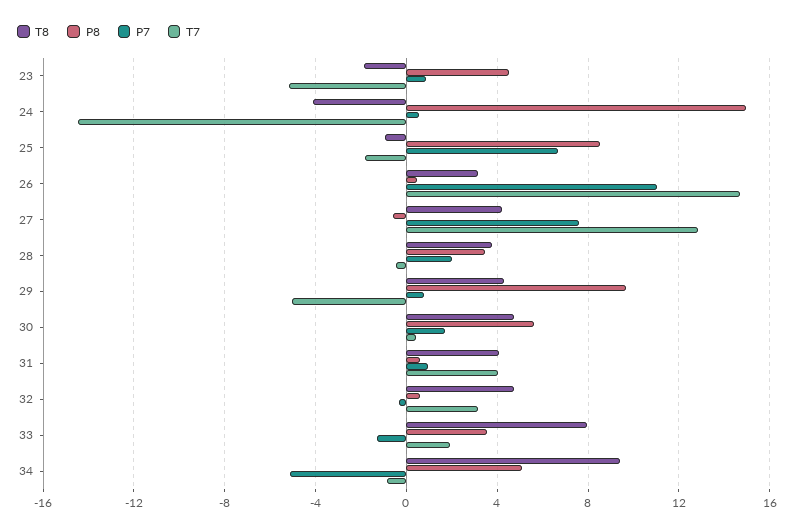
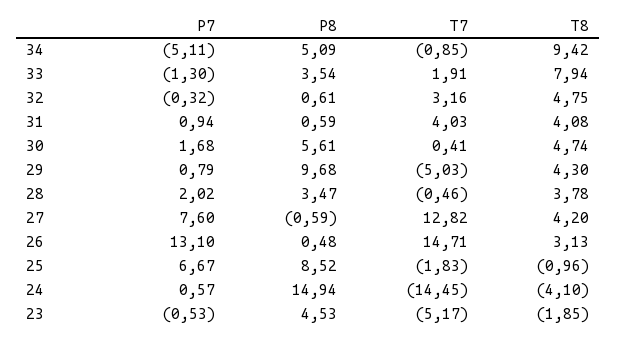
  {
    "T8": {
      "23": -1.85,
      "24": -4.1,
      "25": -0.96,
      "26": 3.13,
      "27": 4.2,
      "28": 3.78,
      "29": 4.3,
      "30": 4.74,
      "31": 4.08,
      "32": 4.75,
      "33": 7.94,
      "34": 9.42
    },
    "P8": {
      "23": 4.53,
      "24": 14.94,
      "25": 8.52,
      "26": 0.48,
      "27": -0.59,
      "28": 3.47,
      "29": 9.68,
      "30": 5.61,
      "31": 0.59,
      "32": 0.61,
      "33": 3.54,
      "34": 5.09
    },
    "P7": {
-     "23": 1,
+     "23": -0.53,
      "24": 0.57,
      "25": 6.67,
-     "26": 11,
+     "26": 13.1,
      "27": 7.6,
      "28": 2.02,
      "29": 0.79,
      "30": 1.68,
      "31": 0.94,
      "32": -0.32,
      "33": -1.3,
      "34": -5.11
    },
    "T7": {
      "23": -5.17,
      "24": -14.45,
      "25": -1.83,
      "26": 14.71,
      "27": 12.82,
      "28": -0.46,
      "29": -5.03,
      "30": 0.41,
      "31": 4.03,
      "32": 3.16,
      "33": 1.91,
      "34": -0.85
    }
  }

